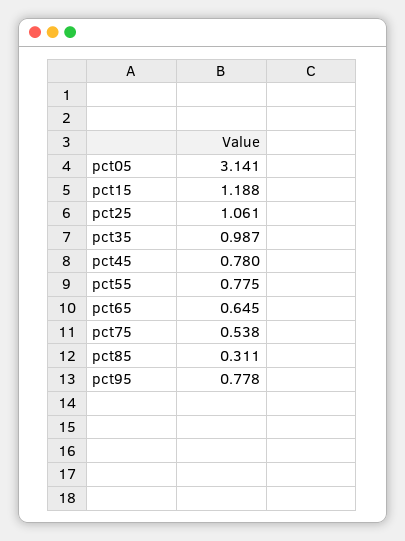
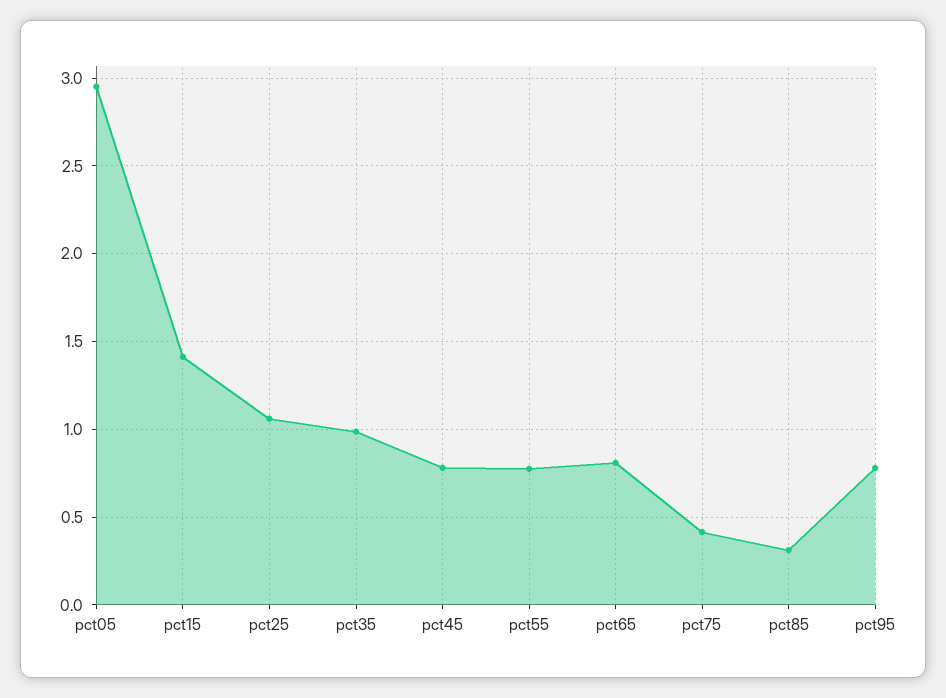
  {
-   "pct05": 3.141,
+   "pct05": 2.95,
-   "pct15": 1.188,
+   "pct15": 1.4,
    "pct25": 1.061,
    "pct35": 0.987,
    "pct45": 0.78,
    "pct55": 0.775,
-   "pct65": 0.645,
+   "pct65": 0.8,
-   "pct75": 0.538,
+   "pct75": 0.4,
    "pct85": 0.311,
    "pct95": 0.778
  }

